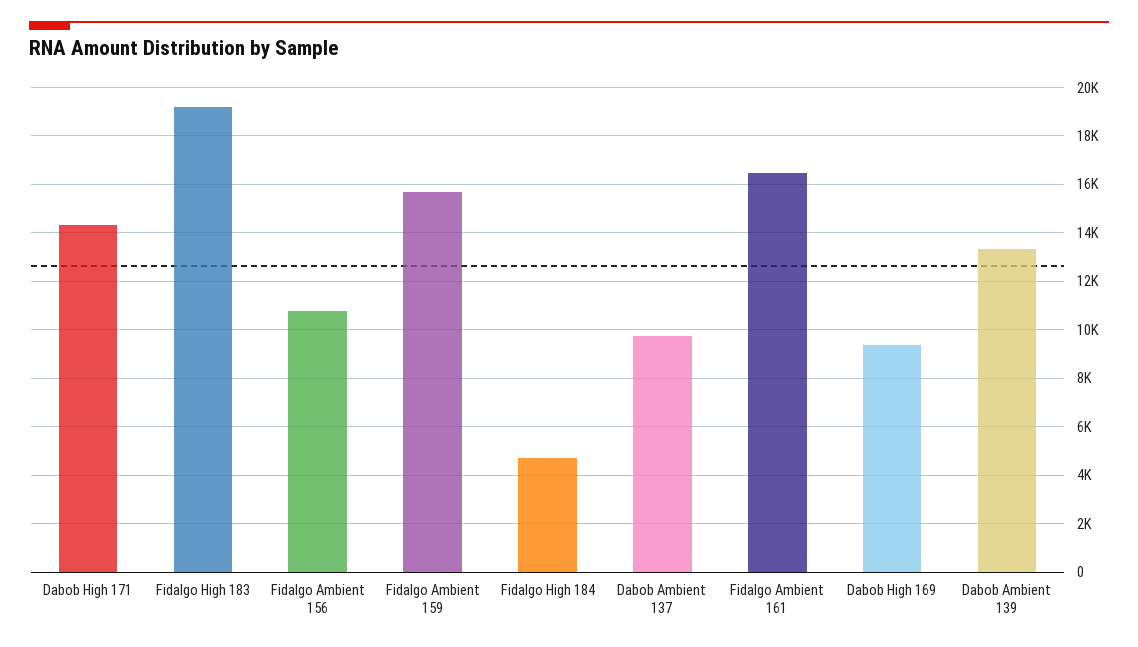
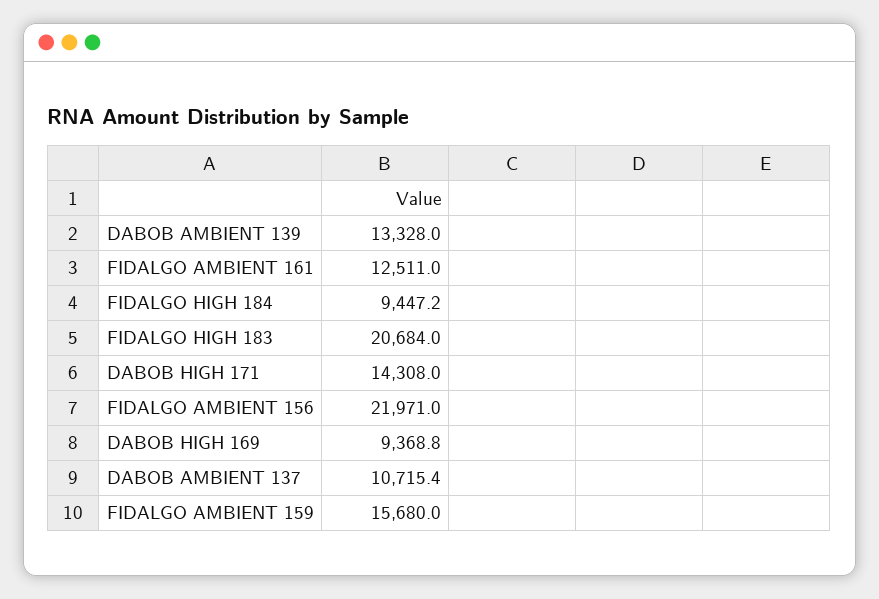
  {
    "Dabob High 171": 14308,
-   "Fidalgo High 183": 19250,
+   "Fidalgo High 183": 20684,
-   "Fidalgo Ambient 156": 10750,
+   "Fidalgo Ambient 156": 21971,
    "Fidalgo Ambient 159": 15680,
-   "Fidalgo High 184": 4750,
+   "Fidalgo High 184": 9447.2,
-   "Dabob Ambient 137": 9750,
+   "Dabob Ambient 137": 10715.4,
-   "Fidalgo Ambient 161": 16500,
+   "Fidalgo Ambient 161": 12511,
    "Dabob High 169": 9368.8,
    "Dabob Ambient 139": 13328
  }

